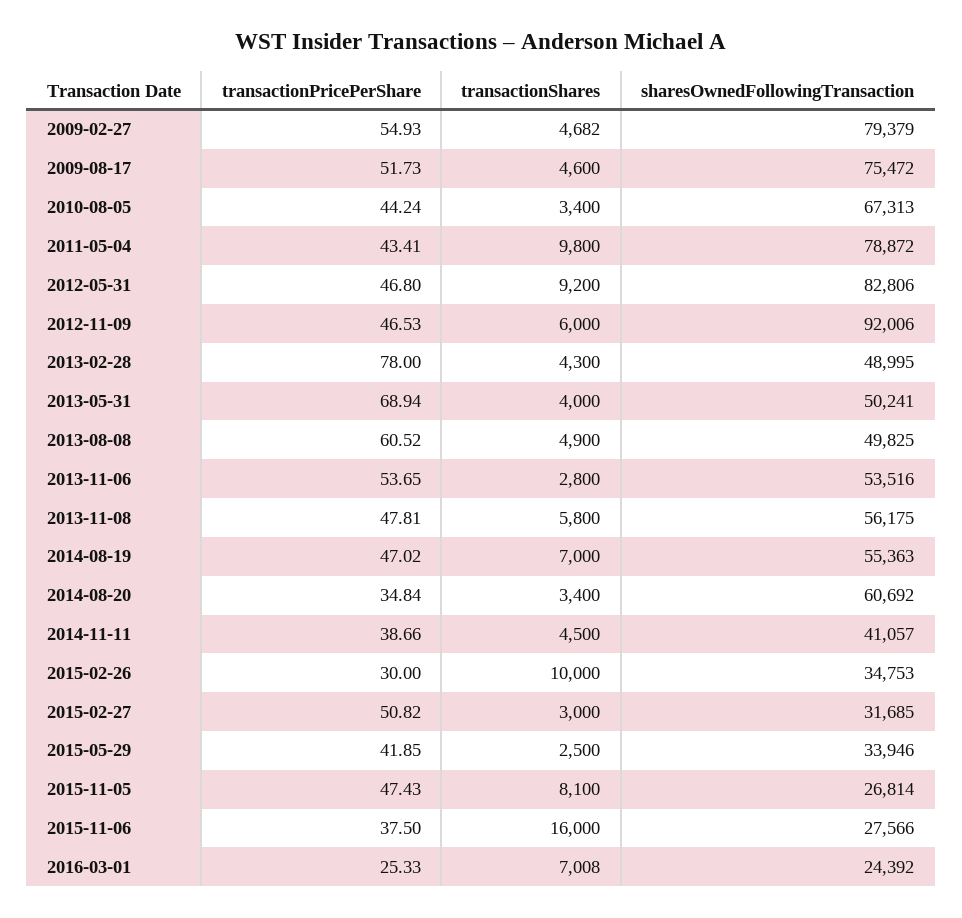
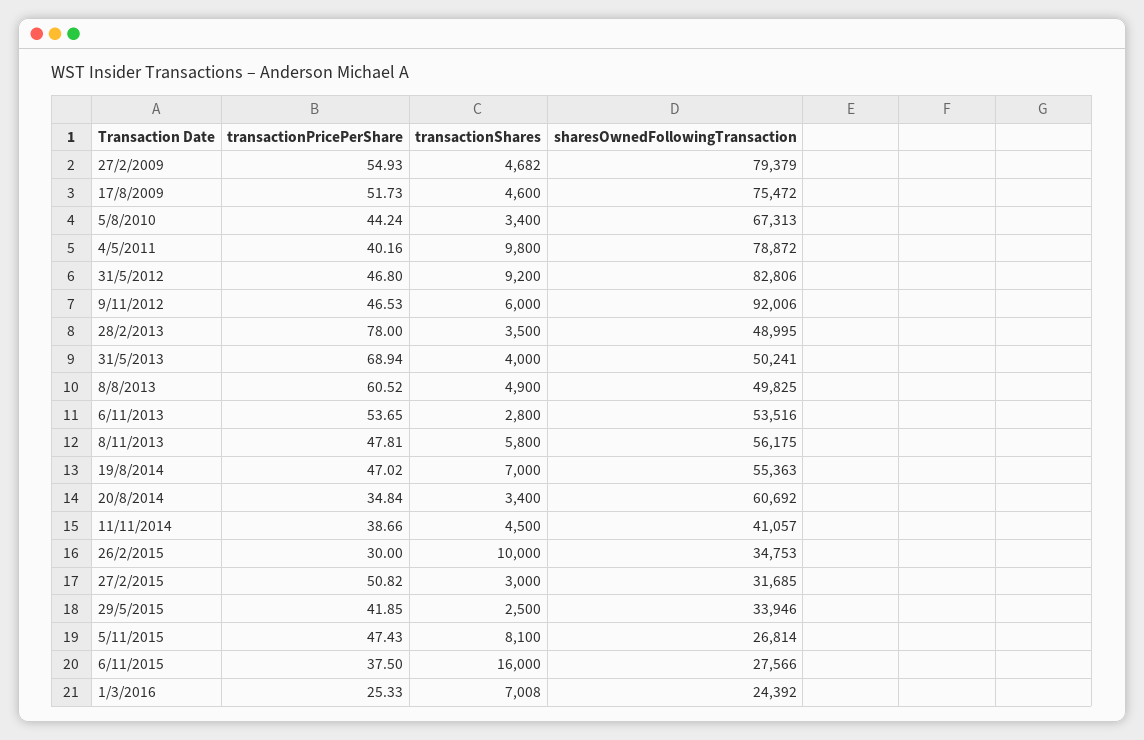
  {
    "transactionPricePerShare": {
      "2009-02-27": 54.93,
      "2009-08-17": 51.73,
      "2010-08-05": 44.24,
-     "2011-05-04": 43.41,
+     "2011-05-04": 40.16,
      "2012-05-31": 46.8,
      "2012-11-09": 46.53,
      "2013-02-28": 78,
      "2013-05-31": 68.94,
      "2013-08-08": 60.52,
      "2013-11-06": 53.65,
      "2013-11-08": 47.81,
      "2014-08-19": 47.02,
      "2014-08-20": 34.84,
      "2014-11-11": 38.66,
      "2015-02-26": 30,
      "2015-02-27": 50.82,
      "2015-05-29": 41.85,
      "2015-11-05": 47.43,
      "2015-11-06": 37.5,
      "2016-03-01": 25.33
    },
    "transactionShares": {
      "2009-02-27": 4682,
      "2009-08-17": 4600,
      "2010-08-05": 3400,
      "2011-05-04": 9800,
      "2012-05-31": 9200,
      "2012-11-09": 6000,
-     "2013-02-28": 4300,
+     "2013-02-28": 3500,
      "2013-05-31": 4000,
      "2013-08-08": 4900,
      "2013-11-06": 2800,
      "2013-11-08": 5800,
      "2014-08-19": 7000,
      "2014-08-20": 3400,
      "2014-11-11": 4500,
      "2015-02-26": 10000,
      "2015-02-27": 3000,
      "2015-05-29": 2500,
      "2015-11-05": 8100,
      "2015-11-06": 16000,
      "2016-03-01": 7008
    },
    "sharesOwnedFollowingTransaction": {
      "2009-02-27": 79379,
      "2009-08-17": 75472,
      "2010-08-05": 67313,
      "2011-05-04": 78872,
      "2012-05-31": 82806,
      "2012-11-09": 92006,
      "2013-02-28": 48995,
      "2013-05-31": 50241,
      "2013-08-08": 49825,
      "2013-11-06": 53516,
      "2013-11-08": 56175,
      "2014-08-19": 55363,
      "2014-08-20": 60692,
      "2014-11-11": 41057,
      "2015-02-26": 34753,
      "2015-02-27": 31685,
      "2015-05-29": 33946,
      "2015-11-05": 26814,
      "2015-11-06": 27566,
      "2016-03-01": 24392
    }
  }

